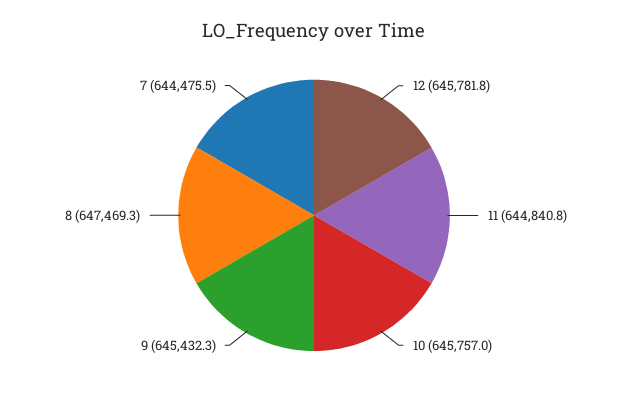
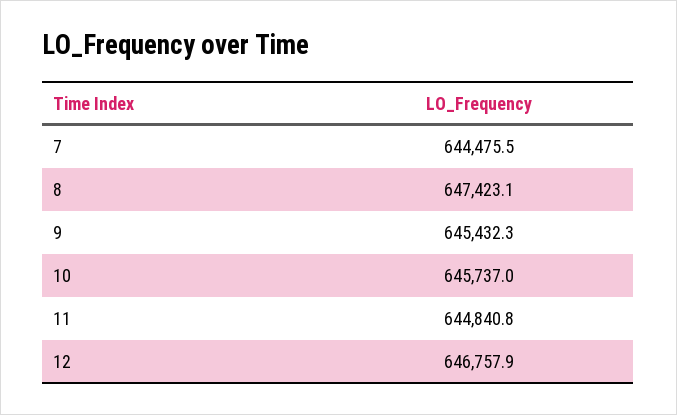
  {
-   "12": 645781.8,
+   "12": 646757.9,
    "11": 644840.8,
-   "10": 645757,
+   "10": 645737,
    "9": 645432.3,
-   "8": 647469.3,
+   "8": 647423.1,
    "7": 644475.5
  }

